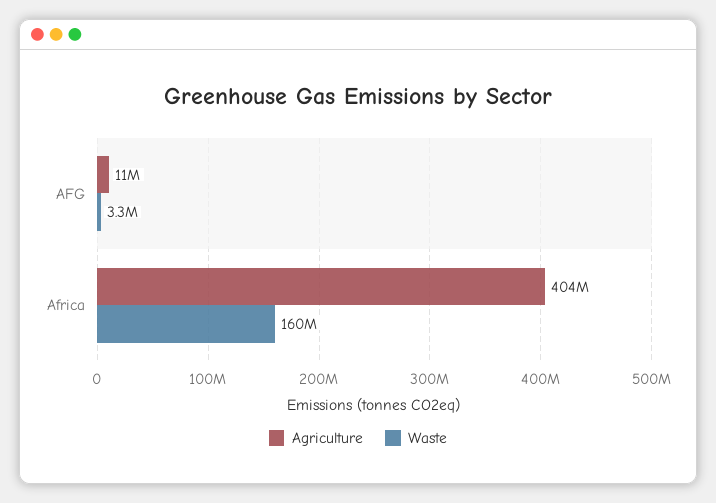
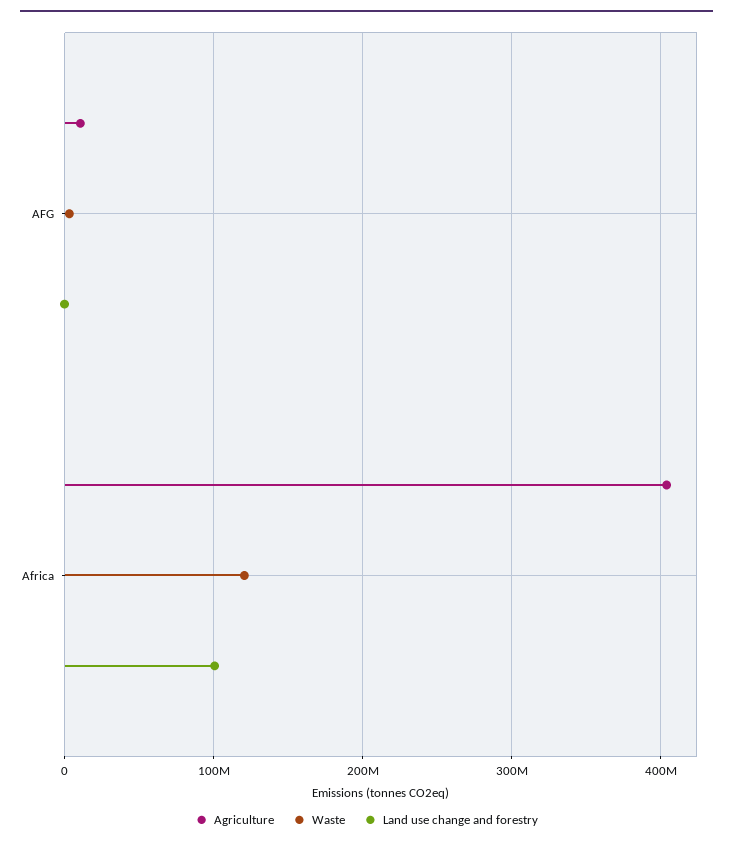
  {
    "Agriculture": {
      "AFG": 11000000,
      "Africa": 404000000
    },
    "Waste": {
      "AFG": 3300000,
-     "Africa": 160000000
+     "Africa": 120000000
-   }
+   },
+   "Land use change and forestry": {
+     "AFG": 0,
+     "Africa": 100000000
+   }
  }

